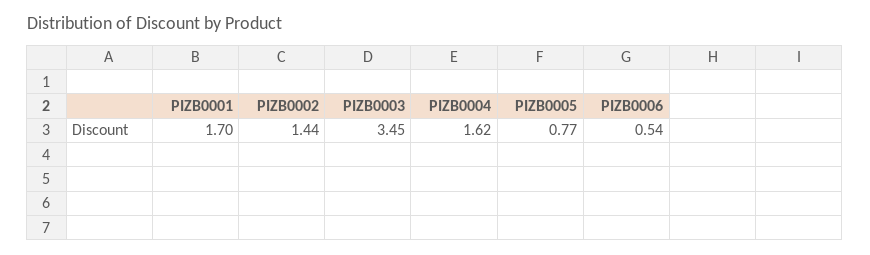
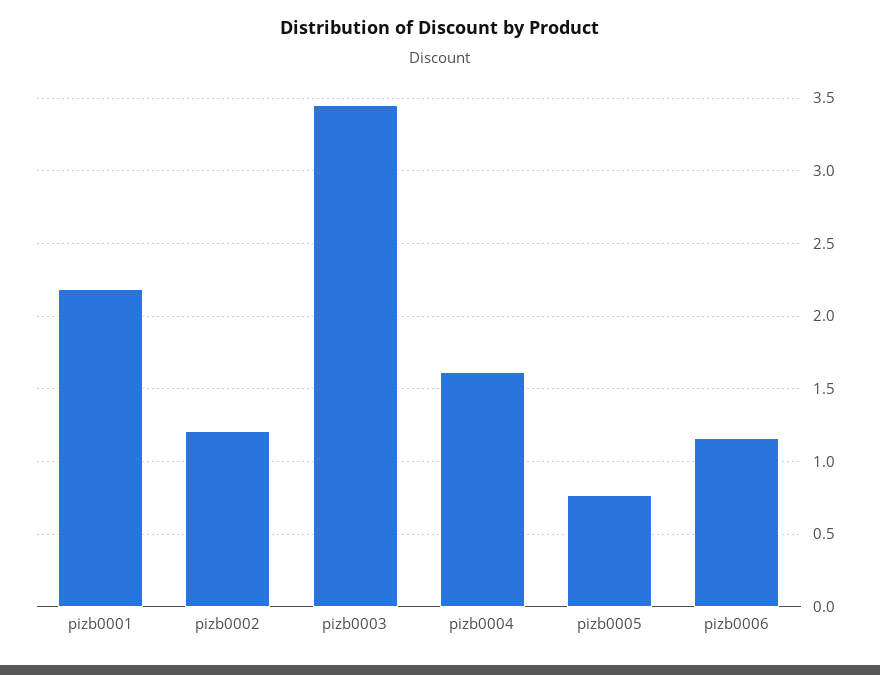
  {
-   "PIZB0001": 1.7,
+   "PIZB0001": 2.2,
-   "PIZB0002": 1.44,
+   "PIZB0002": 1.2,
    "PIZB0003": 3.45,
    "PIZB0004": 1.62,
    "PIZB0005": 0.77,
-   "PIZB0006": 0.54
+   "PIZB0006": 1.15
  }

